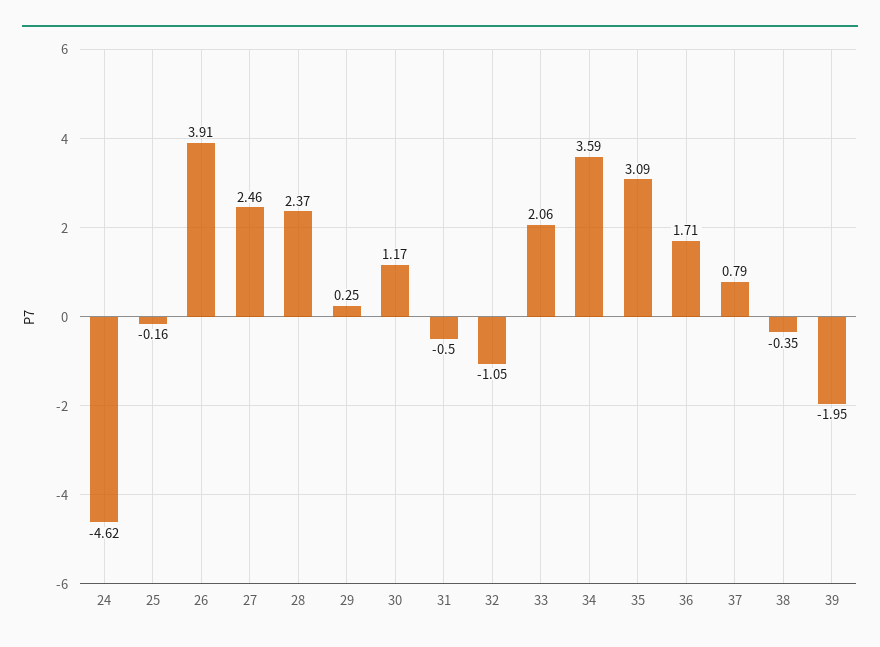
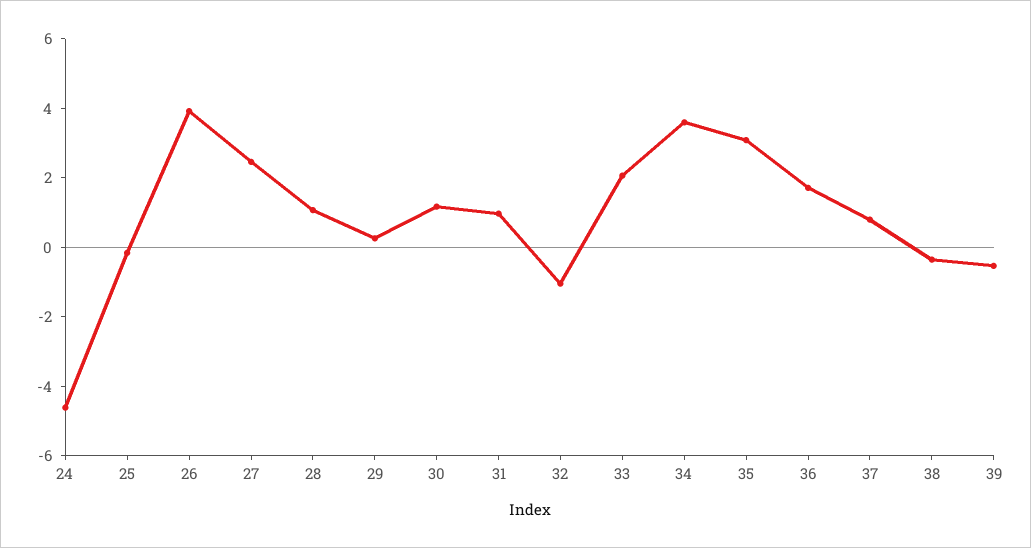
  {
    "24": -4.62,
    "25": -0.16,
    "26": 3.91,
    "27": 2.46,
-   "28": 2.37,
+   "28": 1,
    "29": 0.25,
    "30": 1.17,
-   "31": -0.5,
+   "31": 1,
    "32": -1.05,
    "33": 2.06,
    "34": 3.59,
    "35": 3.09,
    "36": 1.71,
    "37": 0.79,
    "38": -0.35,
-   "39": -1.95
+   "39": -0.5
  }

